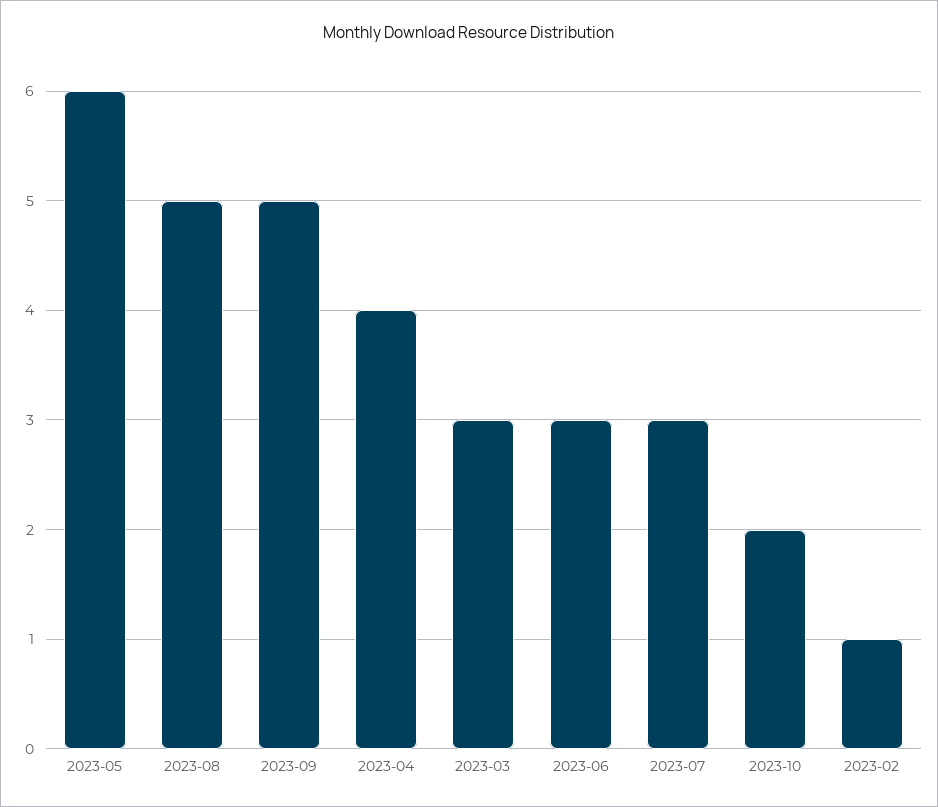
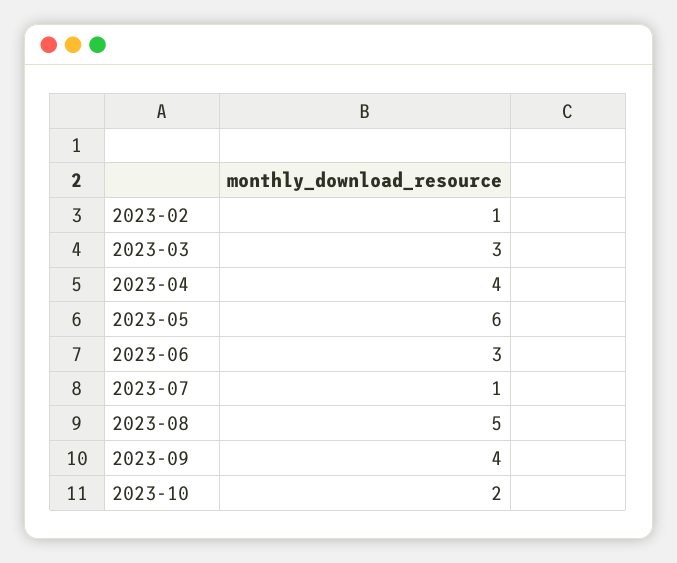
  {
    "2023-05": 6,
    "2023-08": 5,
-   "2023-09": 5,
+   "2023-09": 4,
    "2023-04": 4,
    "2023-03": 3,
    "2023-06": 3,
-   "2023-07": 3,
+   "2023-07": 1,
    "2023-10": 2,
    "2023-02": 1
  }

